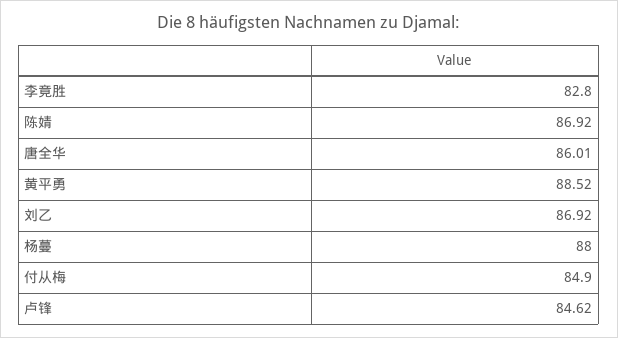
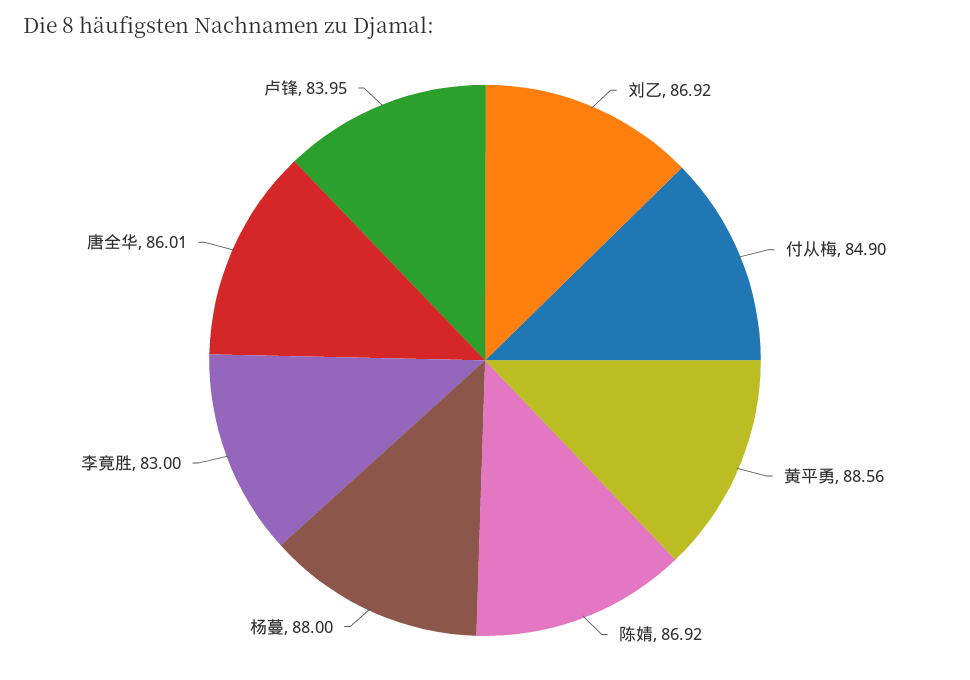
  {
-   "李竟胜": 82.8,
+   "李竟胜": 83,
    "陈婧": 86.92,
    "唐全华": 86.01,
-   "黄平勇": 88.52,
+   "黄平勇": 88.56,
    "刘乙": 86.92,
    "杨蔓": 88,
    "付从梅": 84.9,
-   "卢锋": 84.62
+   "卢锋": 83.95
  }

